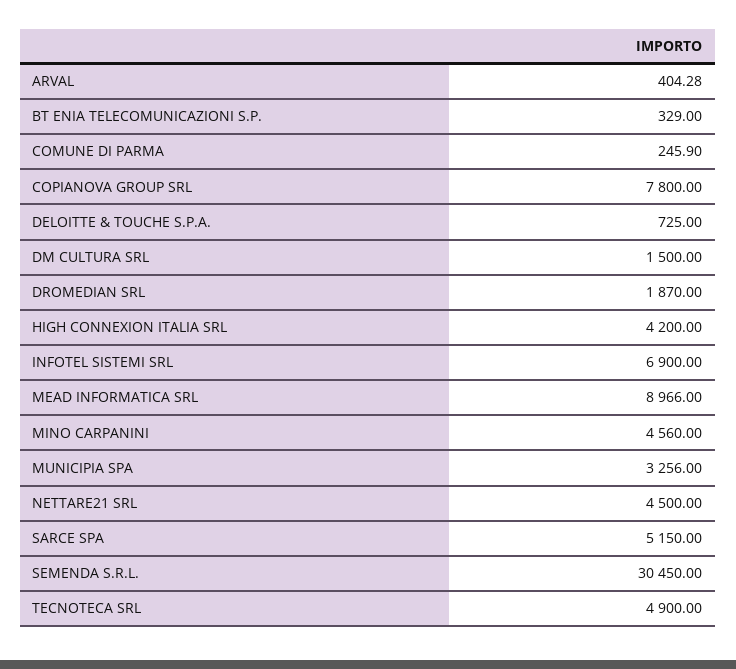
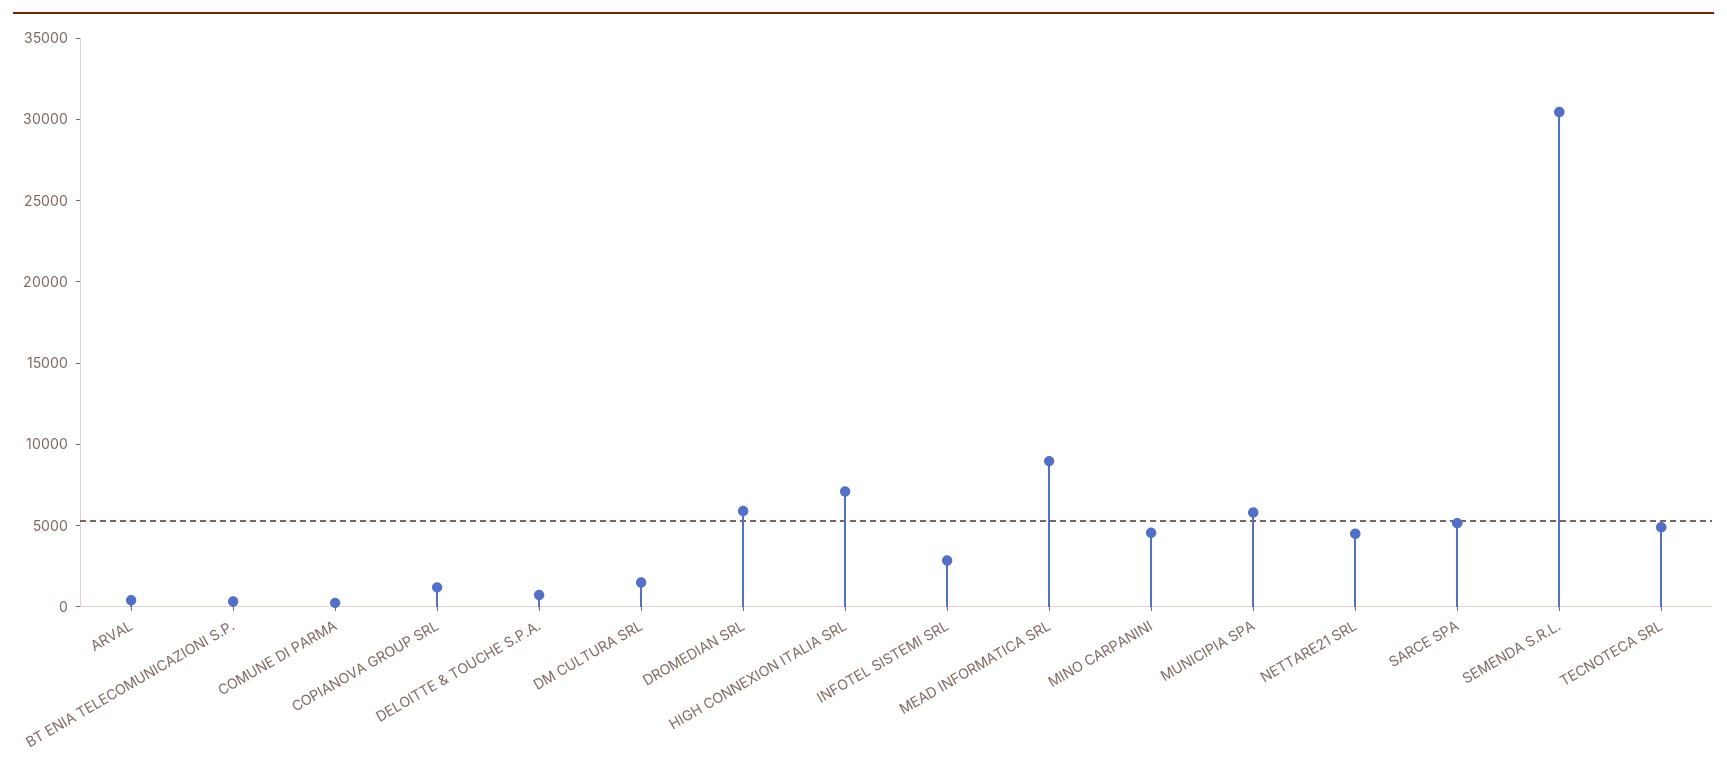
  {
    "ARVAL": 404.28,
    "BT ENIA TELECOMUNICAZIONI S.P.": 329,
    "COMUNE DI PARMA": 245.9,
-   "COPIANOVA GROUP SRL": 7800,
+   "COPIANOVA GROUP SRL": 1000,
    "DELOITTE & TOUCHE S.P.A.": 725,
    "DM CULTURA SRL": 1500,
-   "DROMEDIAN SRL": 1870,
+   "DROMEDIAN SRL": 6000,
-   "HIGH CONNEXION ITALIA SRL": 4200,
+   "HIGH CONNEXION ITALIA SRL": 7000,
-   "INFOTEL SISTEMI SRL": 6900,
+   "INFOTEL SISTEMI SRL": 3000,
    "MEAD INFORMATICA SRL": 8966,
    "MINO CARPANINI": 4560,
-   "MUNICIPIA SPA": 3256,
+   "MUNICIPIA SPA": 6000,
    "NETTARE21 SRL": 4500,
    "SARCE SPA": 5150,
    "SEMENDA S.R.L.": 30450,
    "TECNOTECA SRL": 4900
  }

